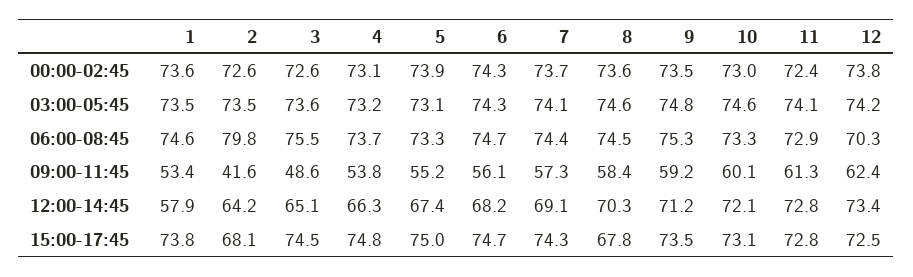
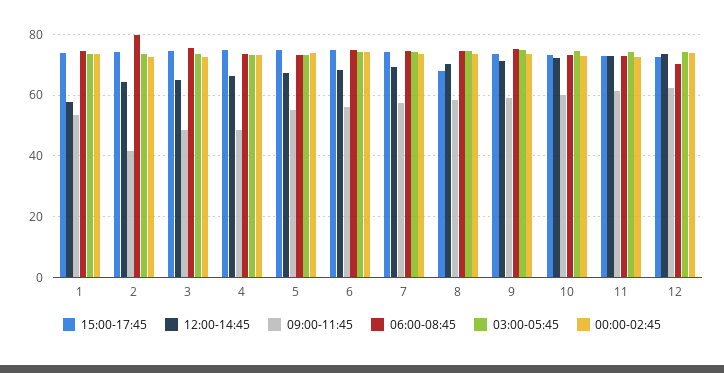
  {
    "00:00-02:45": {
      "1": 73.6,
      "2": 72.6,
      "3": 72.6,
      "4": 73.1,
      "5": 73.9,
      "6": 74.3,
      "7": 73.7,
      "8": 73.6,
      "9": 73.5,
      "10": 73,
      "11": 72.4,
      "12": 73.8
    },
    "03:00-05:45": {
      "1": 73.5,
      "2": 73.5,
      "3": 73.6,
      "4": 73.2,
      "5": 73.1,
      "6": 74.3,
      "7": 74.1,
      "8": 74.6,
      "9": 74.8,
      "10": 74.6,
      "11": 74.1,
      "12": 74.2
    },
    "06:00-08:45": {
      "1": 74.6,
      "2": 79.8,
      "3": 75.5,
      "4": 73.7,
      "5": 73.3,
      "6": 74.7,
      "7": 74.4,
      "8": 74.5,
      "9": 75.3,
      "10": 73.3,
      "11": 72.9,
      "12": 70.3
    },
    "09:00-11:45": {
      "1": 53.4,
      "2": 41.6,
      "3": 48.6,
-     "4": 53.8,
+     "4": 48,
      "5": 55.2,
      "6": 56.1,
      "7": 57.3,
      "8": 58.4,
      "9": 59.2,
      "10": 60.1,
      "11": 61.3,
      "12": 62.4
    },
    "12:00-14:45": {
      "1": 57.9,
      "2": 64.2,
      "3": 65.1,
      "4": 66.3,
      "5": 67.4,
      "6": 68.2,
      "7": 69.1,
      "8": 70.3,
      "9": 71.2,
      "10": 72.1,
      "11": 72.8,
      "12": 73.4
    },
    "15:00-17:45": {
      "1": 73.8,
-     "2": 68.1,
+     "2": 74,
      "3": 74.5,
      "4": 74.8,
      "5": 75,
      "6": 74.7,
      "7": 74.3,
      "8": 67.8,
      "9": 73.5,
      "10": 73.1,
      "11": 72.8,
      "12": 72.5
    }
  }

